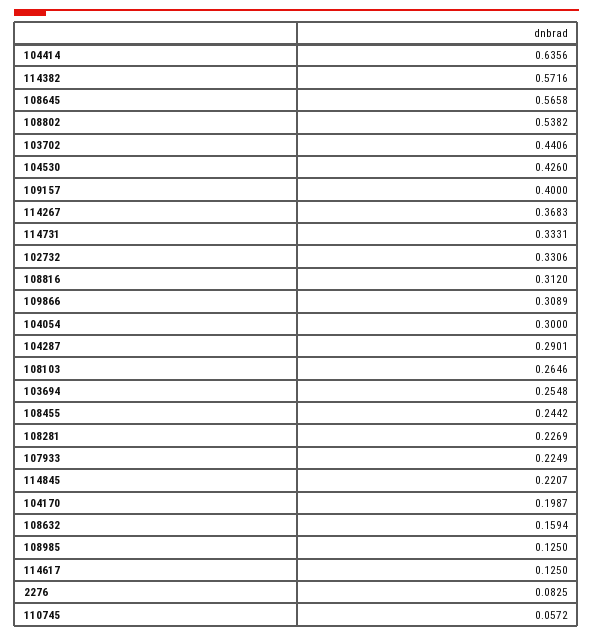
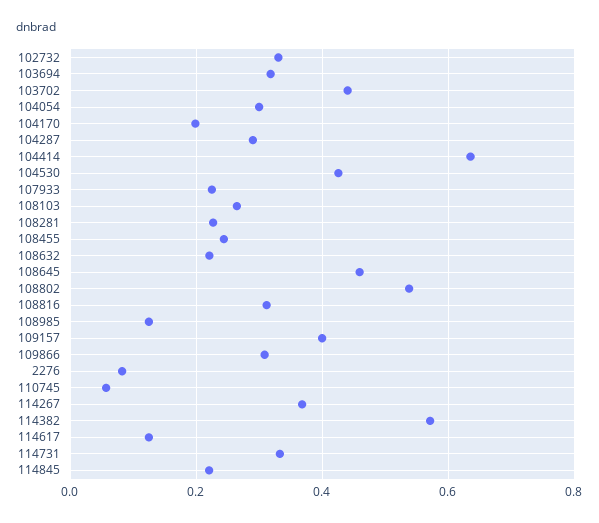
  {
    "104414": 0.6356,
    "114382": 0.5716,
-   "108645": 0.5658,
+   "108645": 0.46,
    "108802": 0.5382,
    "103702": 0.4406,
    "104530": 0.426,
    "109157": 0.4,
    "114267": 0.3683,
    "114731": 0.3331,
    "102732": 0.3306,
    "108816": 0.312,
    "109866": 0.3089,
    "104054": 0.3,
    "104287": 0.2901,
    "108103": 0.2646,
-   "103694": 0.2548,
+   "103694": 0.32,
    "108455": 0.2442,
    "108281": 0.2269,
    "107933": 0.2249,
    "114845": 0.2207,
    "104170": 0.1987,
-   "108632": 0.1594,
+   "108632": 0.22,
    "108985": 0.125,
    "114617": 0.125,
    "2276": 0.0825,
    "110745": 0.0572
  }

